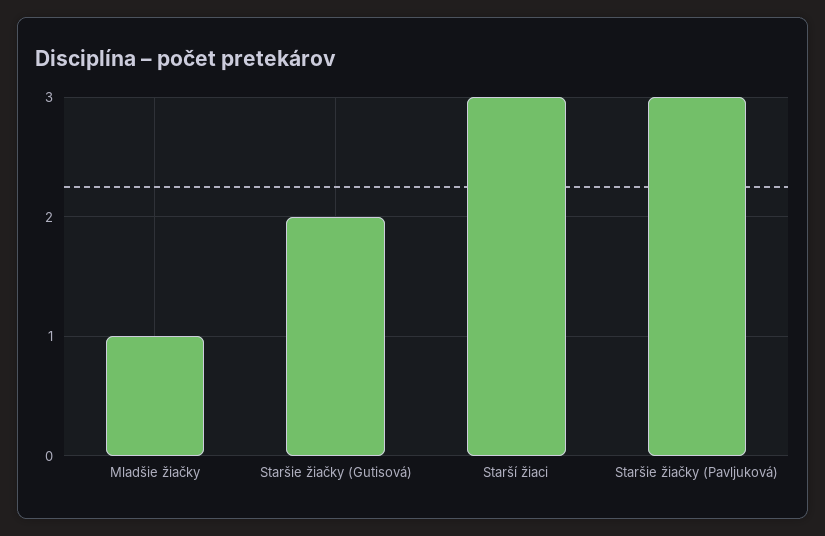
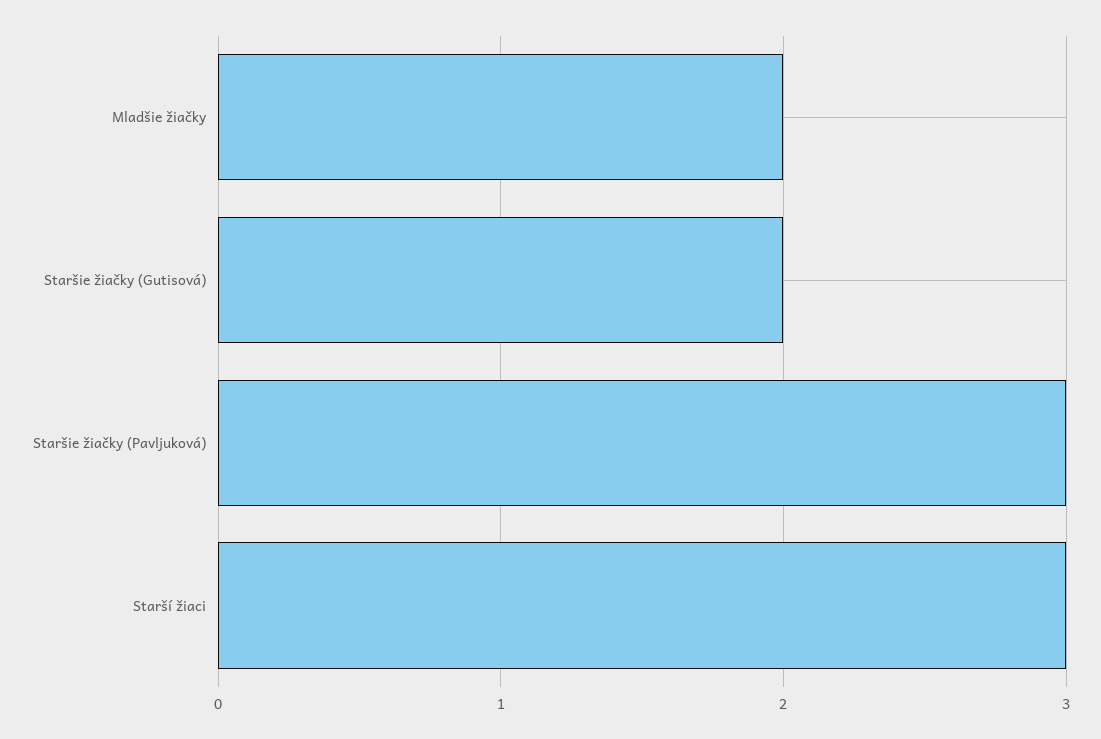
  {
-   "Mladšie žiačky": 1,
+   "Mladšie žiačky": 2,
    "Staršie žiačky (Gutisová)": 2,
    "Starší žiaci": 3,
    "Staršie žiačky (Pavljuková)": 3
  }

